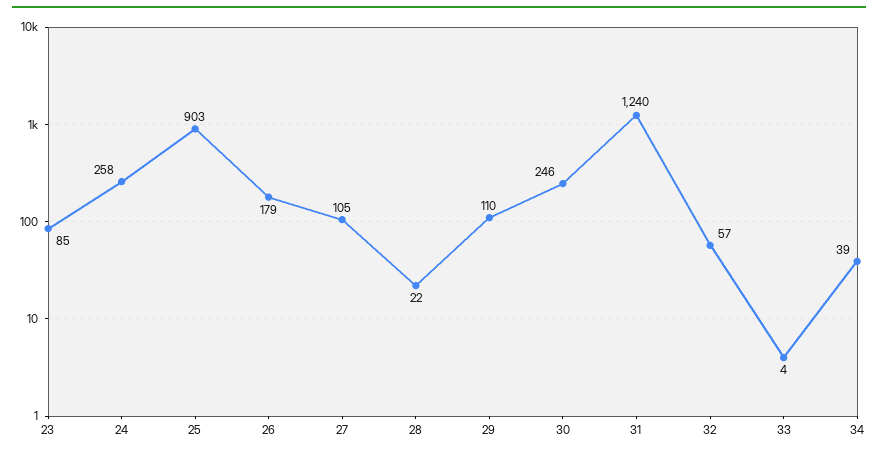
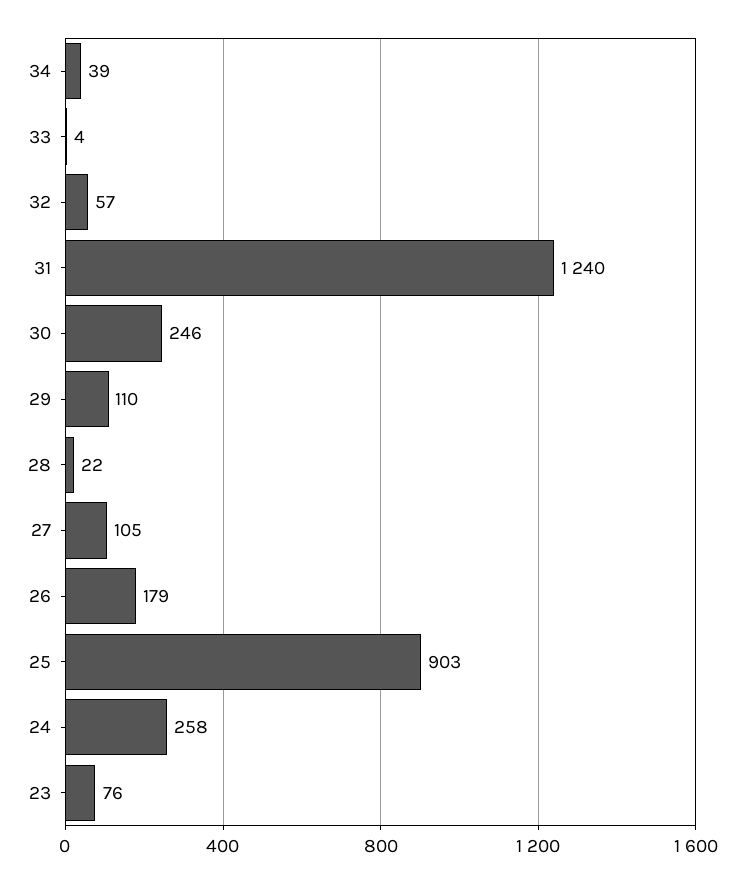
  {
-   "23": 85,
+   "23": 76,
    "24": 258,
    "25": 903,
    "26": 179,
    "27": 105,
    "28": 22,
    "29": 110,
    "30": 246,
    "31": 1240,
    "32": 57,
    "33": 4,
    "34": 39
  }

